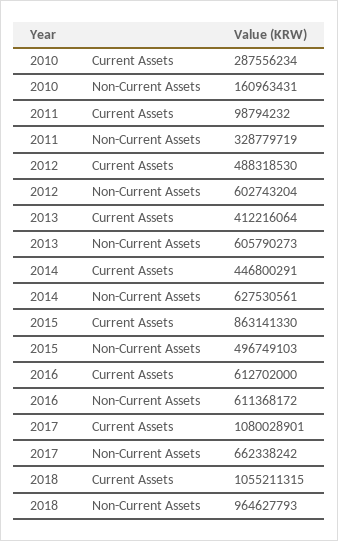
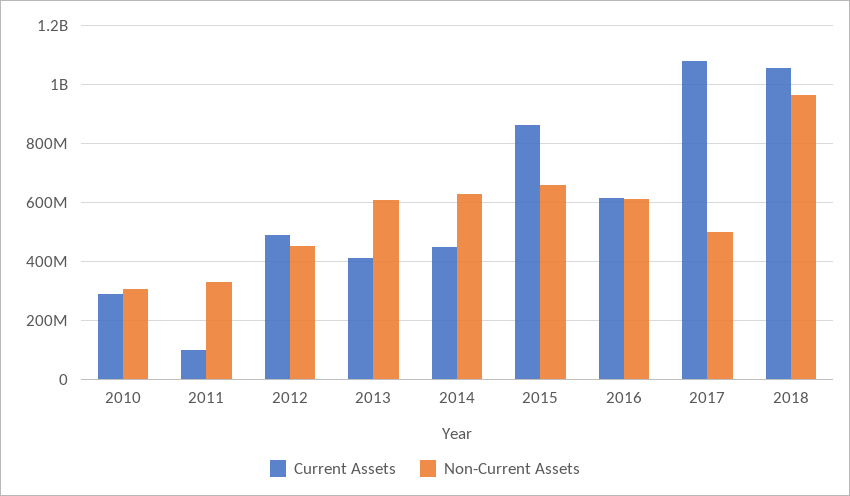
  {
    "Current Assets": {
      "2010": 287556234,
      "2011": 98794232,
      "2012": 488318530,
      "2013": 412216064,
      "2014": 446800291,
      "2015": 863141330,
      "2016": 612702000,
      "2017": 1080028901,
      "2018": 1055211315
    },
    "Non-Current Assets": {
-     "2010": 160963431,
+     "2010": 300000000,
      "2011": 328779719,
-     "2012": 602743204,
+     "2012": 450000000,
      "2013": 605790273,
      "2014": 627530561,
-     "2015": 496749103,
+     "2015": 650000000,
      "2016": 611368172,
-     "2017": 662338242,
+     "2017": 500000000,
      "2018": 964627793
    }
  }

